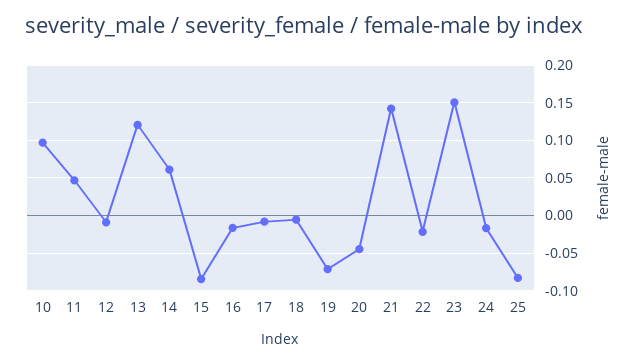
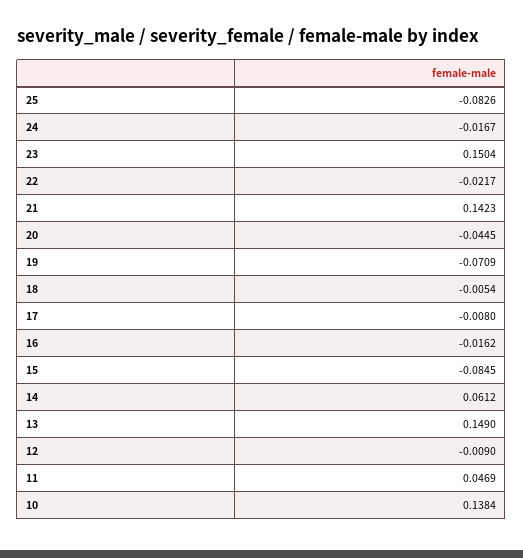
  {
-   "10": 0.1,
+   "10": 0.1384,
    "11": 0.0469,
    "12": -0.009,
-   "13": 0.12,
+   "13": 0.149,
    "14": 0.0612,
    "15": -0.0845,
    "16": -0.0162,
    "17": -0.008,
    "18": -0.0054,
    "19": -0.0709,
    "20": -0.0445,
    "21": 0.1423,
    "22": -0.0217,
    "23": 0.1504,
    "24": -0.0167,
    "25": -0.0826
  }

